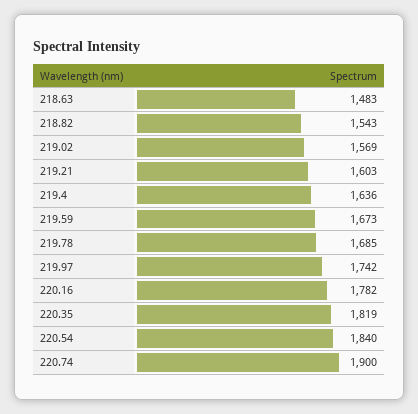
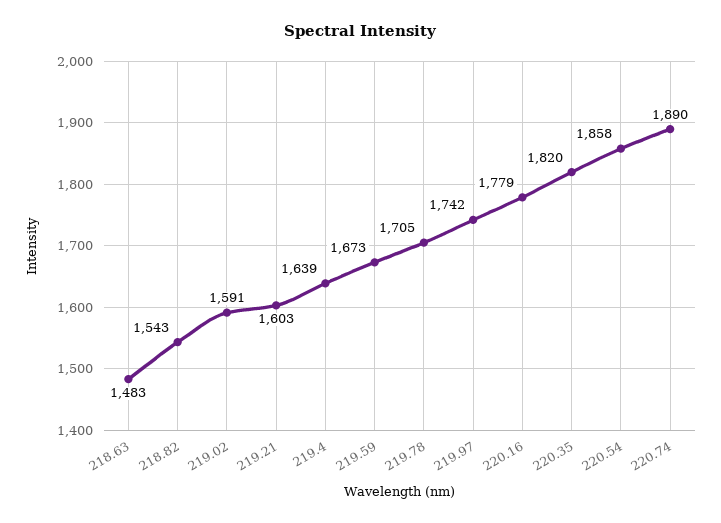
  {
    "218.63": 1483,
    "218.82": 1543,
-   "219.02": 1569,
+   "219.02": 1591,
    "219.21": 1603,
-   "219.4": 1636,
+   "219.4": 1639,
    "219.59": 1673,
-   "219.78": 1685,
+   "219.78": 1705,
    "219.97": 1742,
-   "220.16": 1782,
+   "220.16": 1779,
-   "220.35": 1819,
+   "220.35": 1820,
-   "220.54": 1840,
+   "220.54": 1858,
-   "220.74": 1900
+   "220.74": 1890
  }

